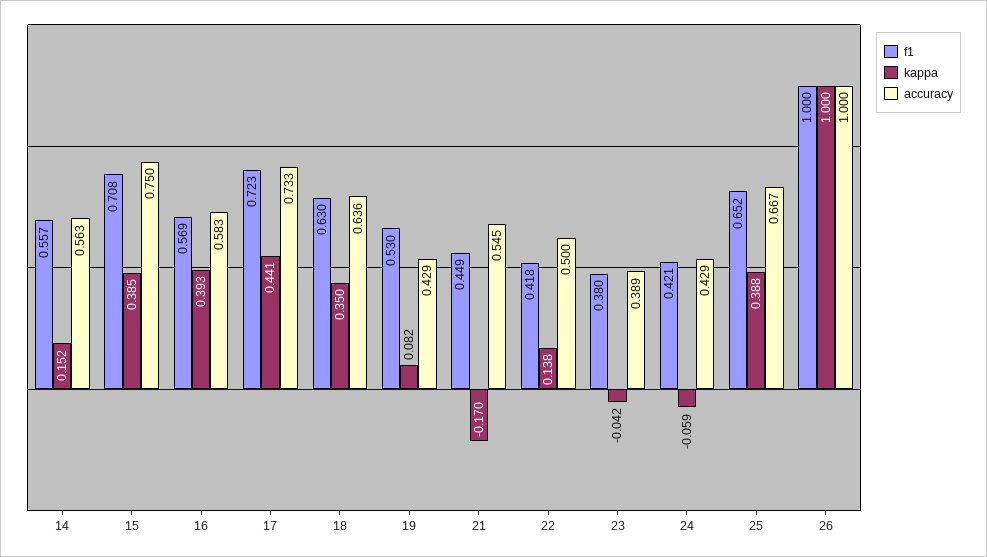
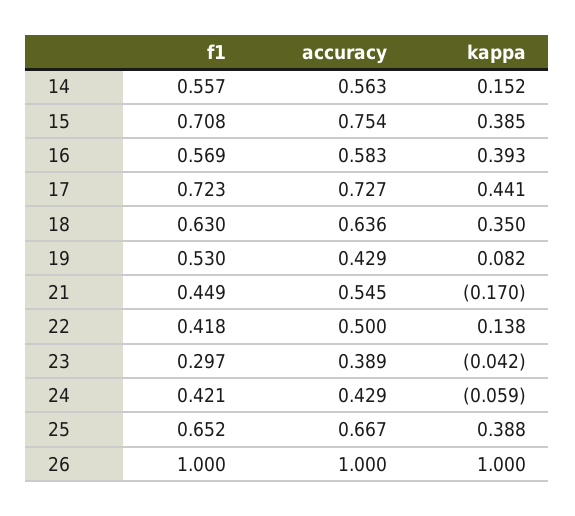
  {
    "f1": {
      "14": 0.557,
      "15": 0.708,
      "16": 0.569,
      "17": 0.723,
      "18": 0.63,
      "19": 0.53,
      "21": 0.449,
      "22": 0.418,
-     "23": 0.38,
+     "23": 0.297,
      "24": 0.421,
      "25": 0.652,
      "26": 1
    },
    "kappa": {
      "14": 0.152,
      "15": 0.385,
      "16": 0.393,
      "17": 0.441,
      "18": 0.35,
      "19": 0.082,
      "21": -0.17,
      "22": 0.138,
      "23": -0.042,
      "24": -0.059,
      "25": 0.388,
      "26": 1
    },
    "accuracy": {
      "14": 0.563,
-     "15": 0.75,
+     "15": 0.754,
      "16": 0.583,
-     "17": 0.733,
+     "17": 0.727,
      "18": 0.636,
      "19": 0.429,
      "21": 0.545,
      "22": 0.5,
      "23": 0.389,
      "24": 0.429,
      "25": 0.667,
      "26": 1
    }
  }

